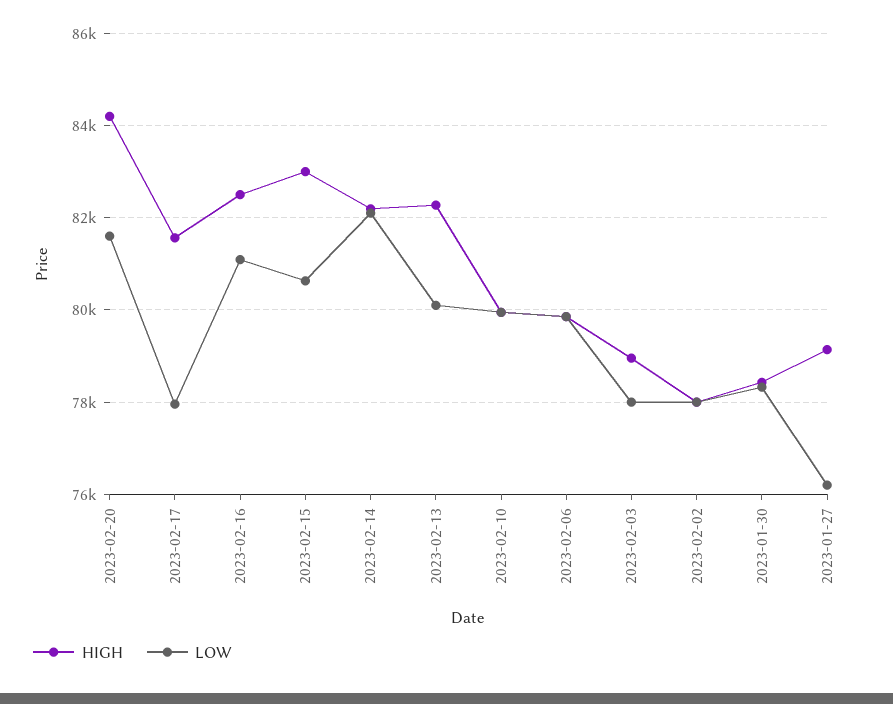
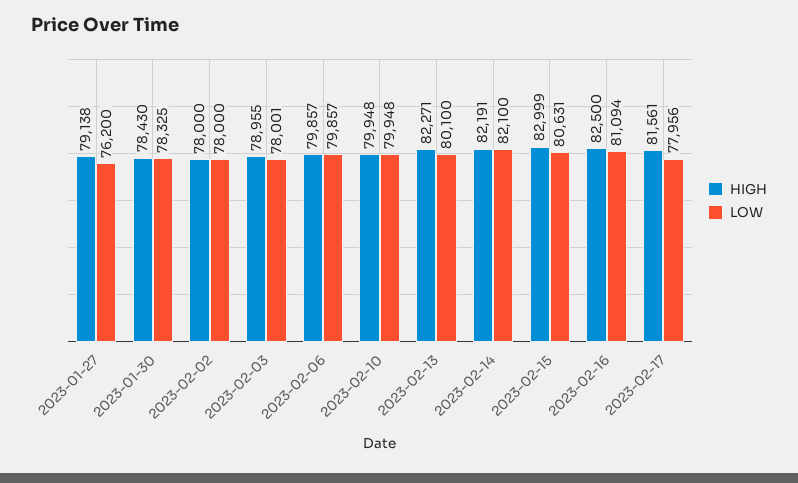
  {
    "HIGH": {
-     "2023-02-20": 84200,
      "2023-02-17": 81561,
      "2023-02-16": 82500,
      "2023-02-15": 82999,
      "2023-02-14": 82191,
      "2023-02-13": 82271,
      "2023-02-10": 79948,
      "2023-02-06": 79857,
      "2023-02-03": 78955,
      "2023-02-02": 78000,
      "2023-01-30": 78430,
      "2023-01-27": 79138
    },
    "LOW": {
-     "2023-02-20": 81600,
      "2023-02-17": 77956,
      "2023-02-16": 81094,
      "2023-02-15": 80631,
      "2023-02-14": 82100,
      "2023-02-13": 80100,
      "2023-02-10": 79948,
      "2023-02-06": 79857,
      "2023-02-03": 78001,
      "2023-02-02": 78000,
      "2023-01-30": 78325,
      "2023-01-27": 76200
    }
  }

